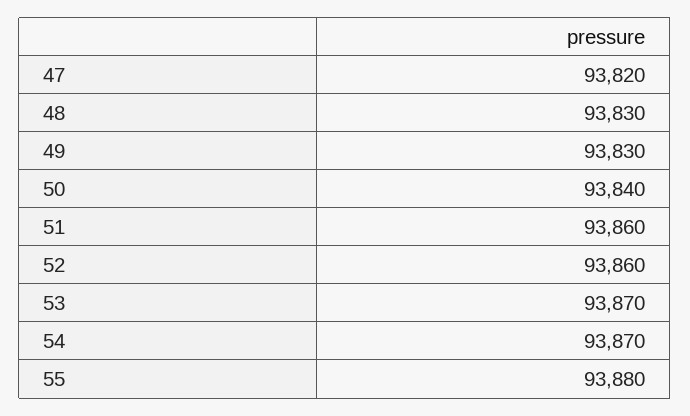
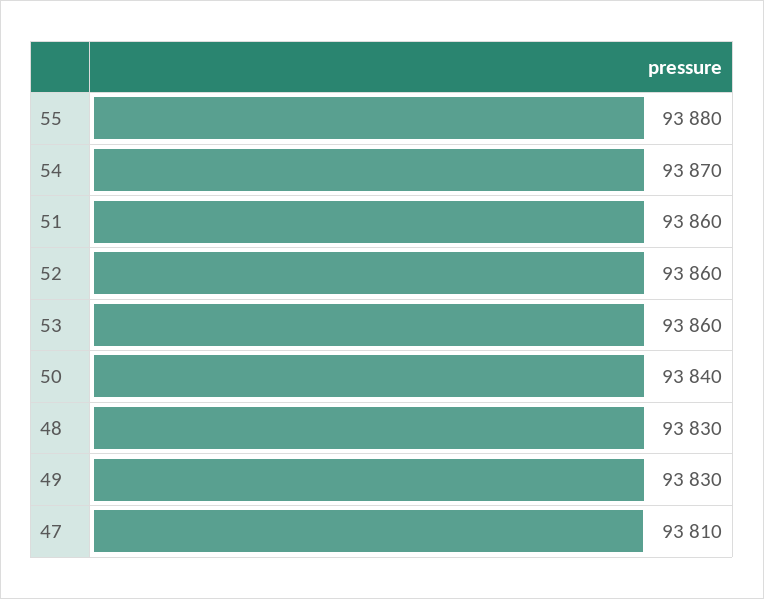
  {
-   "47": 93820,
+   "47": 93810,
    "48": 93830,
    "49": 93830,
    "50": 93840,
    "51": 93860,
    "52": 93860,
-   "53": 93870,
+   "53": 93860,
    "54": 93870,
    "55": 93880
  }

